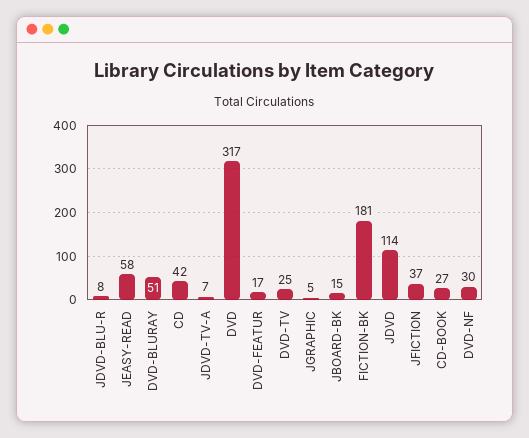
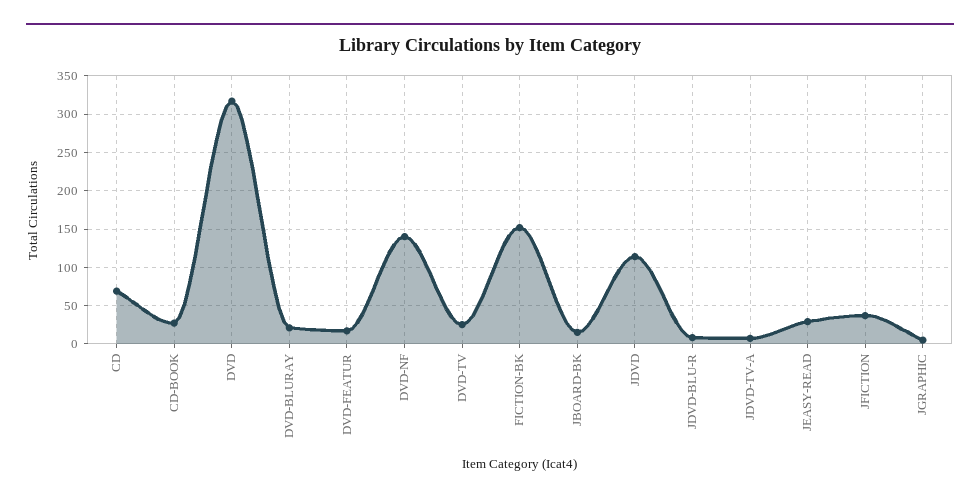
  {
    "JDVD-BLU-R": 8,
-   "JEASY-READ": 58,
+   "JEASY-READ": 30,
-   "DVD-BLURAY": 51,
+   "DVD-BLURAY": 20,
-   "CD": 42,
+   "CD": 70,
    "JDVD-TV-A": 7,
    "DVD": 317,
    "DVD-FEATUR": 17,
    "DVD-TV": 25,
    "JGRAPHIC": 5,
    "JBOARD-BK": 15,
-   "FICTION-BK": 181,
+   "FICTION-BK": 150,
    "JDVD": 114,
    "JFICTION": 37,
    "CD-BOOK": 27,
-   "DVD-NF": 30
+   "DVD-NF": 140
  }

